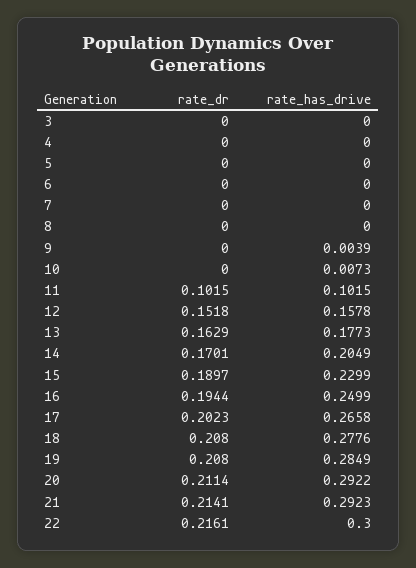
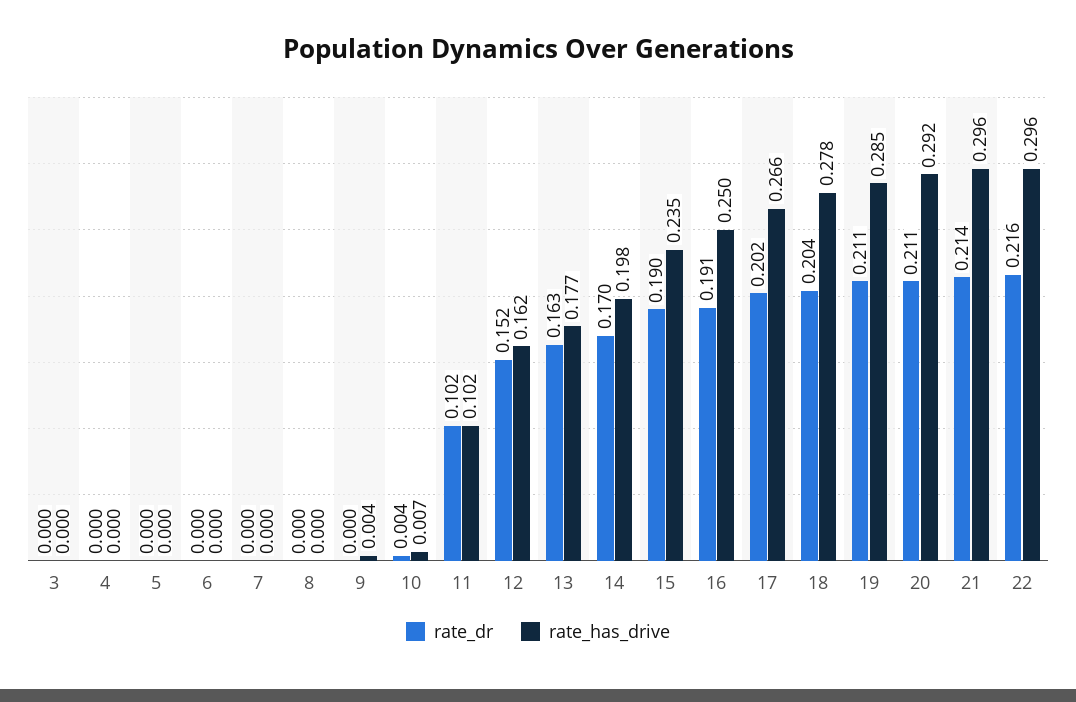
  {
    "rate_dr": {
      "3": 0,
      "4": 0,
      "5": 0,
      "6": 0,
      "7": 0,
      "8": 0,
      "9": 0,
-     "10": 0,
+     "10": 0.004,
      "11": 0.1015,
      "12": 0.1518,
      "13": 0.1629,
      "14": 0.1701,
      "15": 0.1897,
-     "16": 0.1944,
+     "16": 0.191,
      "17": 0.2023,
-     "18": 0.208,
+     "18": 0.204,
-     "19": 0.208,
+     "19": 0.211,
      "20": 0.2114,
      "21": 0.2141,
      "22": 0.2161
    },
    "rate_has_drive": {
      "3": 0,
      "4": 0,
      "5": 0,
      "6": 0,
      "7": 0,
      "8": 0,
      "9": 0.0039,
      "10": 0.0073,
      "11": 0.1015,
-     "12": 0.1578,
+     "12": 0.162,
      "13": 0.1773,
-     "14": 0.2049,
+     "14": 0.198,
-     "15": 0.2299,
+     "15": 0.235,
      "16": 0.2499,
      "17": 0.2658,
      "18": 0.2776,
      "19": 0.2849,
      "20": 0.2922,
-     "21": 0.2923,
+     "21": 0.296,
-     "22": 0.3
+     "22": 0.296
    }
  }

